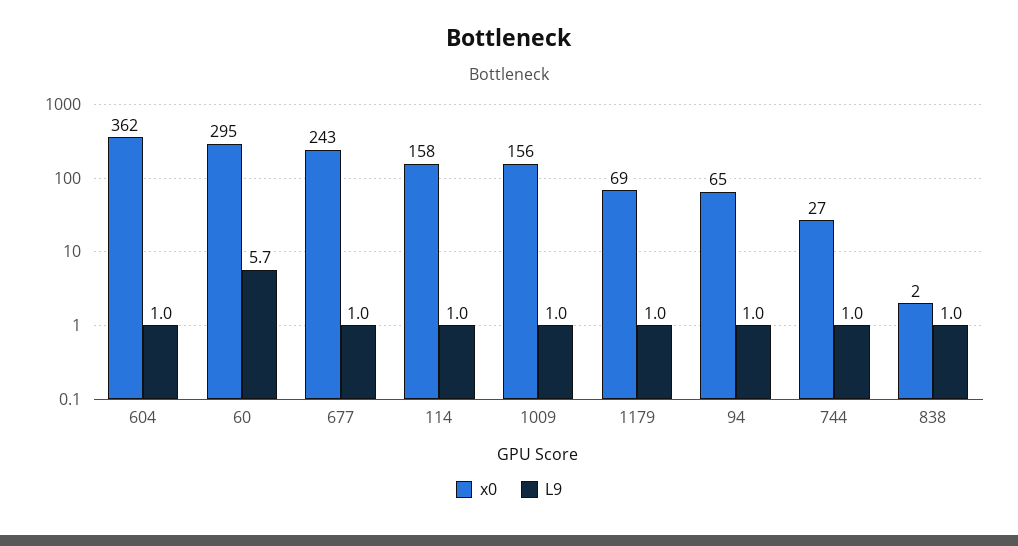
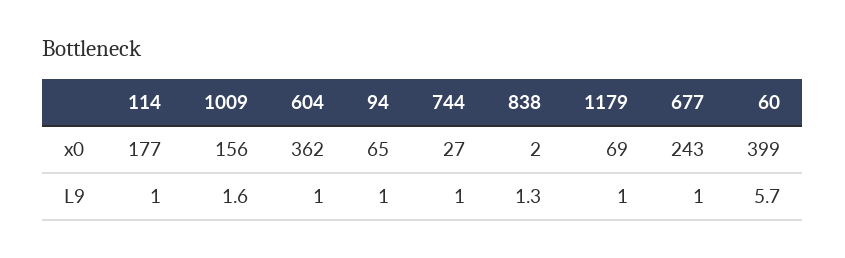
  {
    "x0": {
      "604": 362,
-     "60": 295,
+     "60": 399,
      "677": 243,
-     "114": 158,
+     "114": 177,
      "1009": 156,
      "1179": 69,
      "94": 65,
      "744": 27,
      "838": 2
    },
    "L9": {
      "604": 1,
      "60": 5.7,
      "677": 1,
      "114": 1,
-     "1009": 1,
+     "1009": 1.6,
      "1179": 1,
      "94": 1,
      "744": 1,
-     "838": 1
+     "838": 1.3
    }
  }

